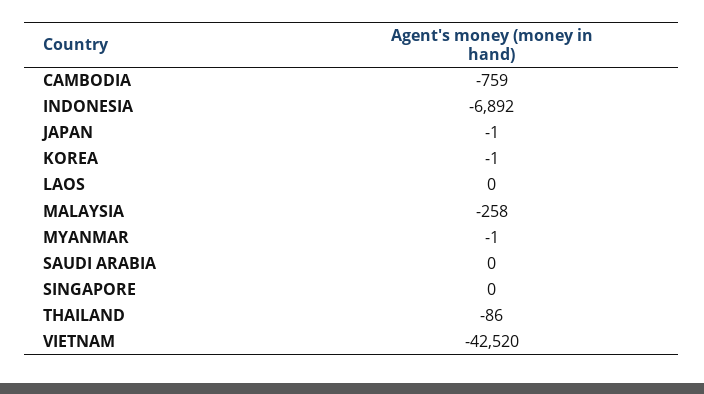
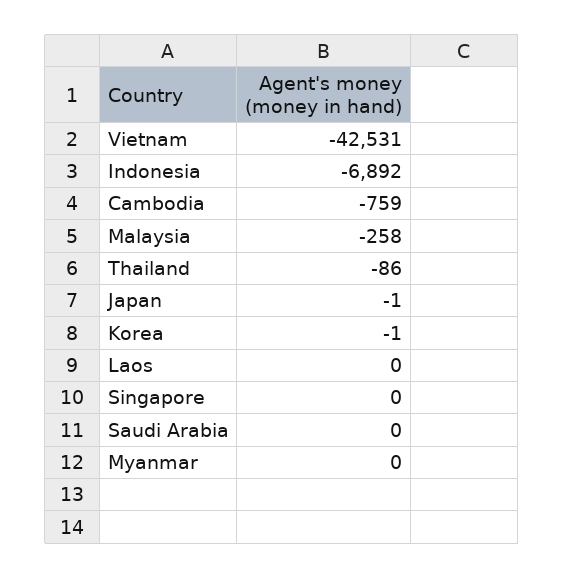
  {
    "CAMBODIA": -759,
    "INDONESIA": -6892,
    "JAPAN": -1,
    "KOREA": -1,
    "LAOS": 0,
    "MALAYSIA": -258,
-   "MYANMAR": -1,
+   "MYANMAR": 0,
    "SAUDI ARABIA": 0,
    "SINGAPORE": 0,
    "THAILAND": -86,
-   "VIETNAM": -42520
+   "VIETNAM": -42531
  }

